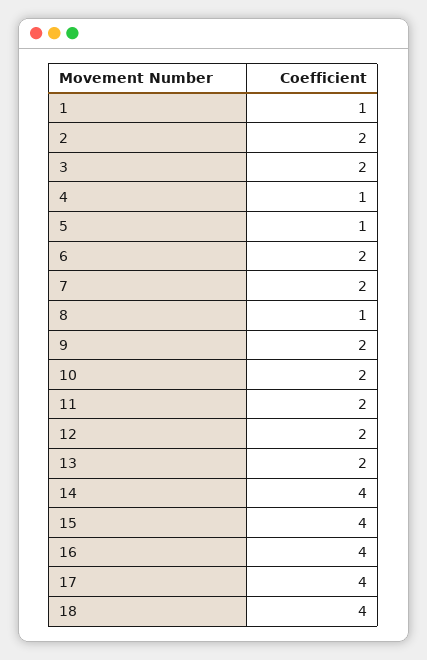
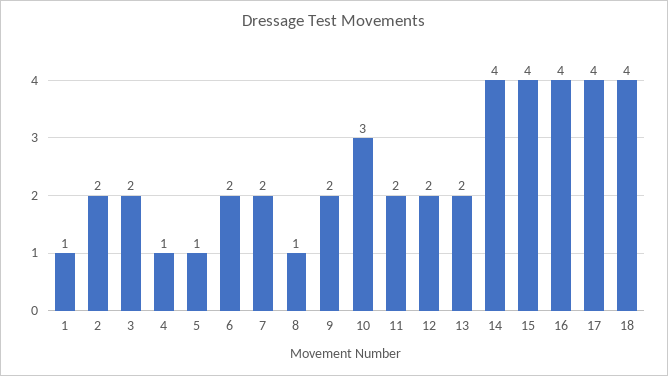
  {
    "1": 1,
    "2": 2,
    "3": 2,
    "4": 1,
    "5": 1,
    "6": 2,
    "7": 2,
    "8": 1,
    "9": 2,
-   "10": 2,
+   "10": 3,
    "11": 2,
    "12": 2,
    "13": 2,
    "14": 4,
    "15": 4,
    "16": 4,
    "17": 4,
    "18": 4
  }

